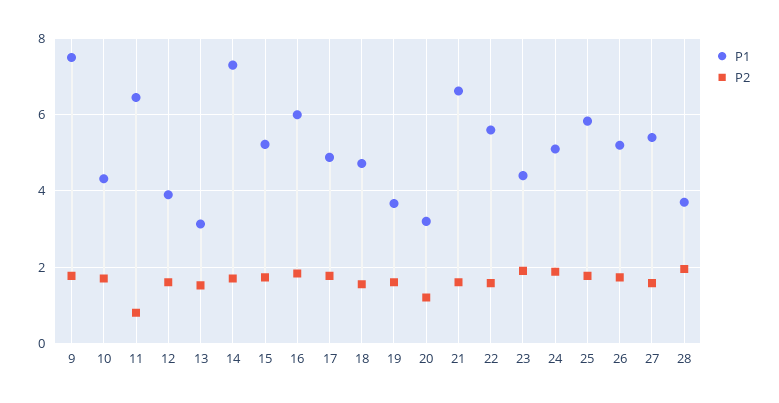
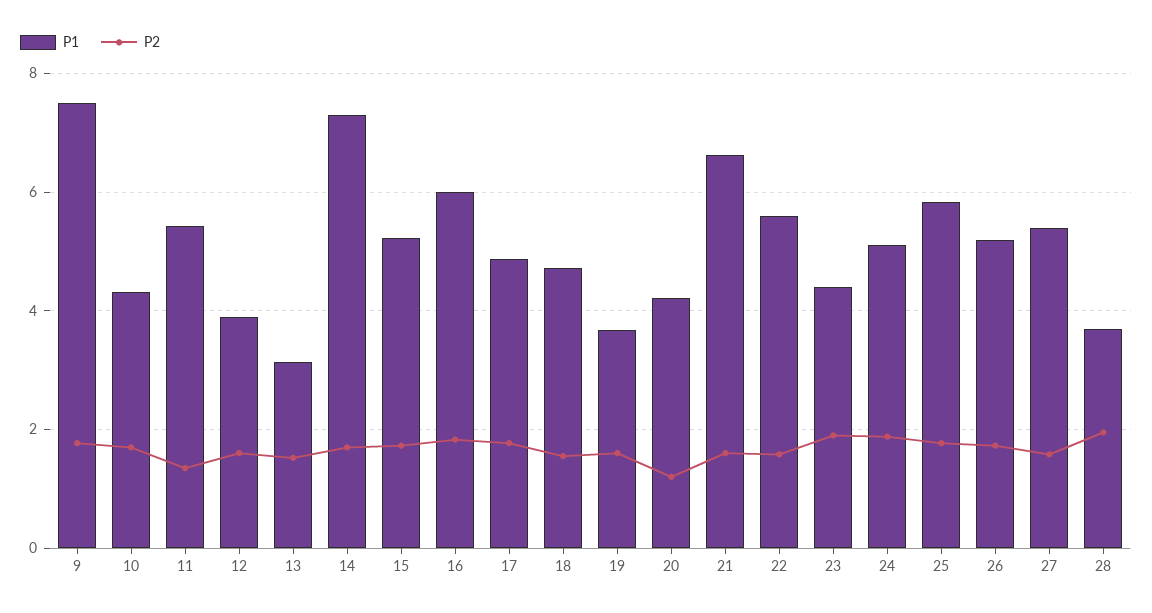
  {
    "P1": {
      "9": 7.6,
      "10": 4.4,
-     "11": 6.4,
+     "11": 5.4,
      "12": 4,
      "13": 3.2,
      "14": 7.4,
      "15": 5.2,
      "16": 6,
      "17": 4.8,
      "18": 4.8,
      "19": 3.6,
-     "20": 3.2,
+     "20": 4.2,
      "21": 6.6,
      "22": 5.6,
      "23": 4.4,
      "24": 5.2,
      "25": 5.8,
      "26": 5.2,
      "27": 5.4,
      "28": 3.8
    },
    "P2": {
      "9": 1.8,
      "10": 1.8,
-     "11": 0.8,
+     "11": 1.4,
      "12": 1.6,
      "13": 1.6,
      "14": 1.8,
      "15": 1.8,
      "16": 1.8,
      "17": 1.8,
      "18": 1.6,
      "19": 1.6,
      "20": 1.2,
      "21": 1.6,
      "22": 1.6,
      "23": 2,
      "24": 1.8,
      "25": 1.8,
      "26": 1.8,
      "27": 1.6,
      "28": 2
    }
  }

